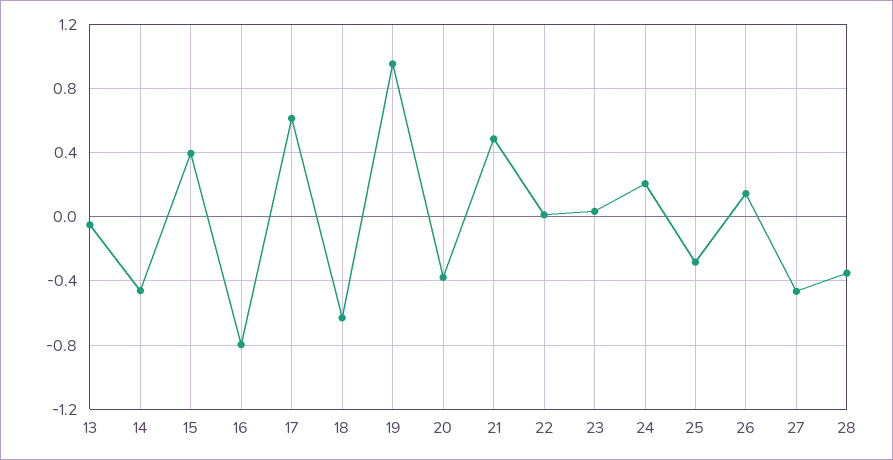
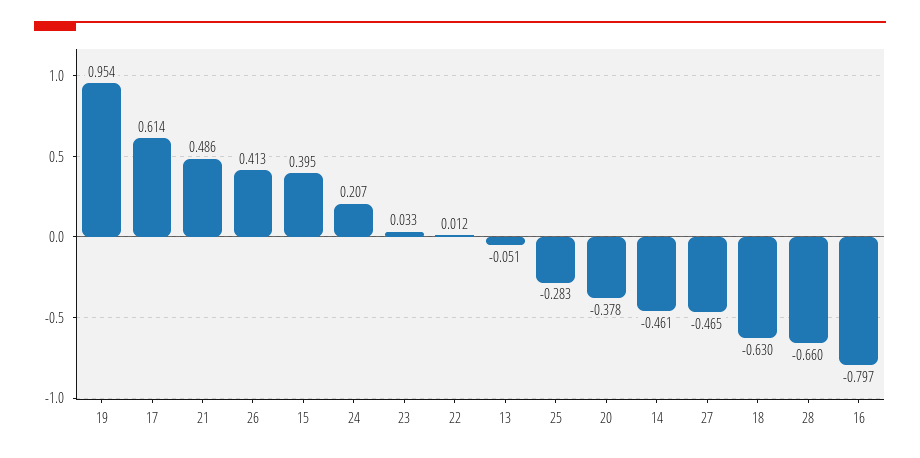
  {
    "13": -0.051,
    "14": -0.461,
    "15": 0.395,
    "16": -0.797,
    "17": 0.614,
    "18": -0.63,
    "19": 0.954,
    "20": -0.378,
    "21": 0.486,
    "22": 0.012,
    "23": 0.033,
    "24": 0.207,
    "25": -0.283,
-   "26": 0.15,
+   "26": 0.413,
    "27": -0.465,
-   "28": -0.35
+   "28": -0.66
  }

